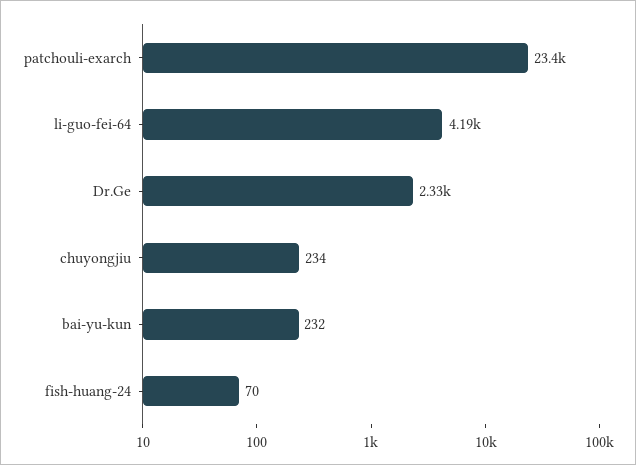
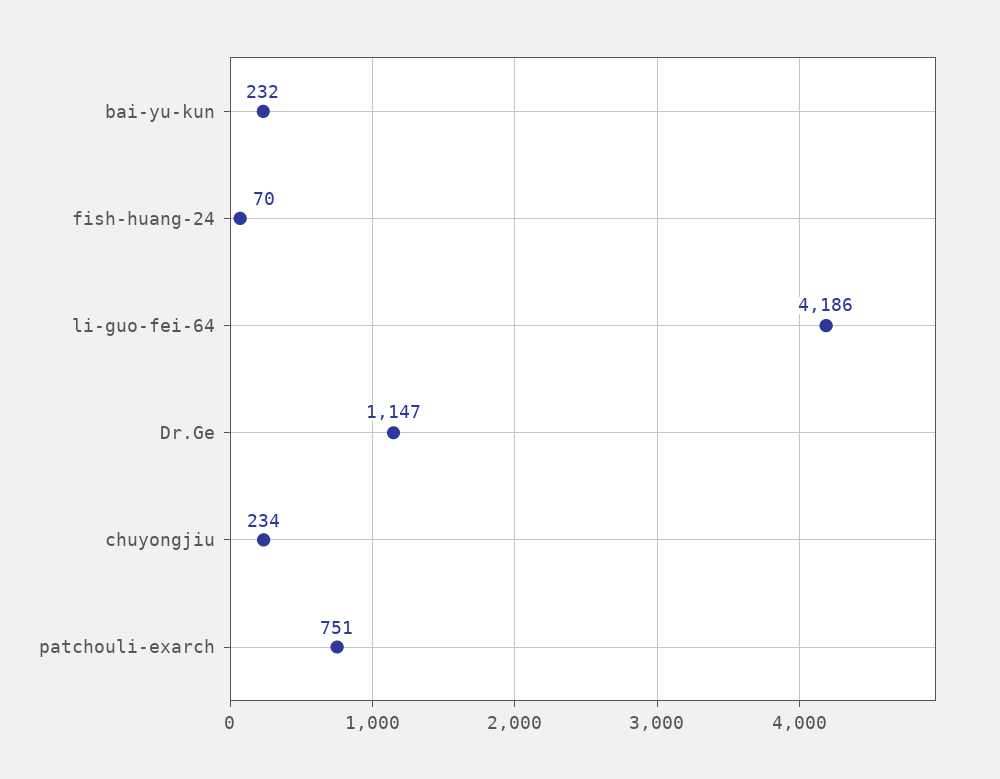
  {
-   "patchouli-exarch": 23400,
+   "patchouli-exarch": 751,
    "li-guo-fei-64": 4186,
-   "Dr.Ge": 2330,
+   "Dr.Ge": 1147,
    "chuyongjiu": 234,
    "bai-yu-kun": 232,
    "fish-huang-24": 70
  }

